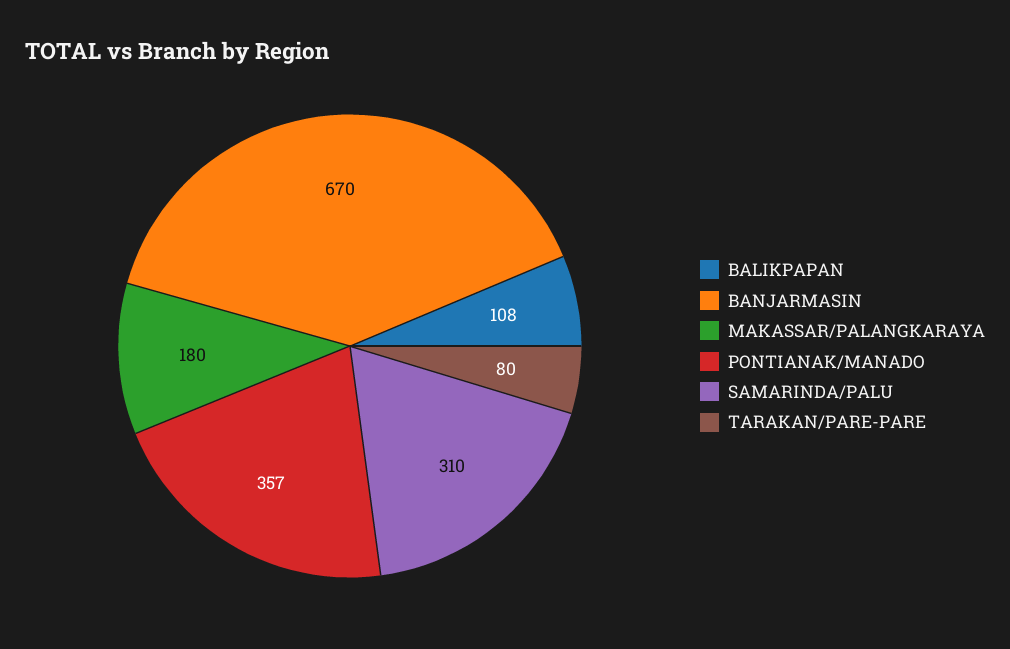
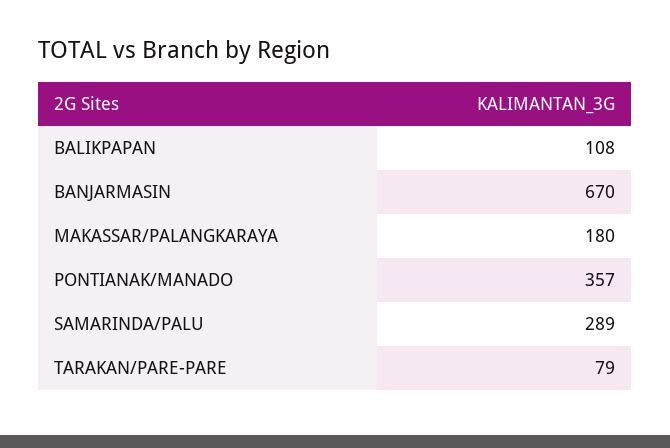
  {
    "BALIKPAPAN": 108,
    "BANJARMASIN": 670,
    "MAKASSAR/PALANGKARAYA": 180,
    "PONTIANAK/MANADO": 357,
-   "SAMARINDA/PALU": 310,
+   "SAMARINDA/PALU": 289,
-   "TARAKAN/PARE-PARE": 80
+   "TARAKAN/PARE-PARE": 79
  }

